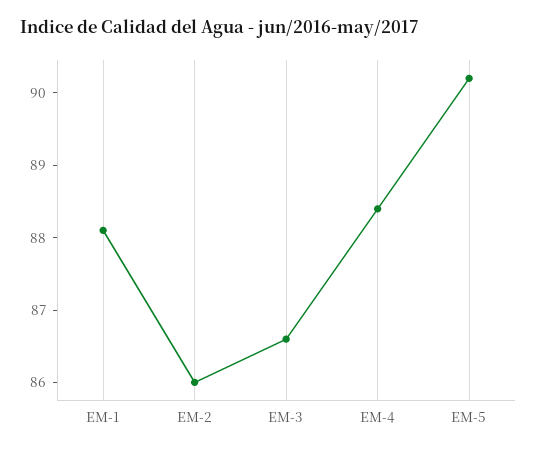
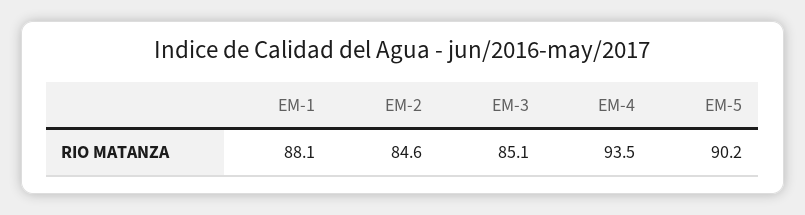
  {
    "EM-1": 88.1,
-   "EM-2": 86,
+   "EM-2": 84.6,
-   "EM-3": 86.5,
+   "EM-3": 85.1,
-   "EM-4": 88.5,
+   "EM-4": 93.5,
    "EM-5": 90.2
  }

